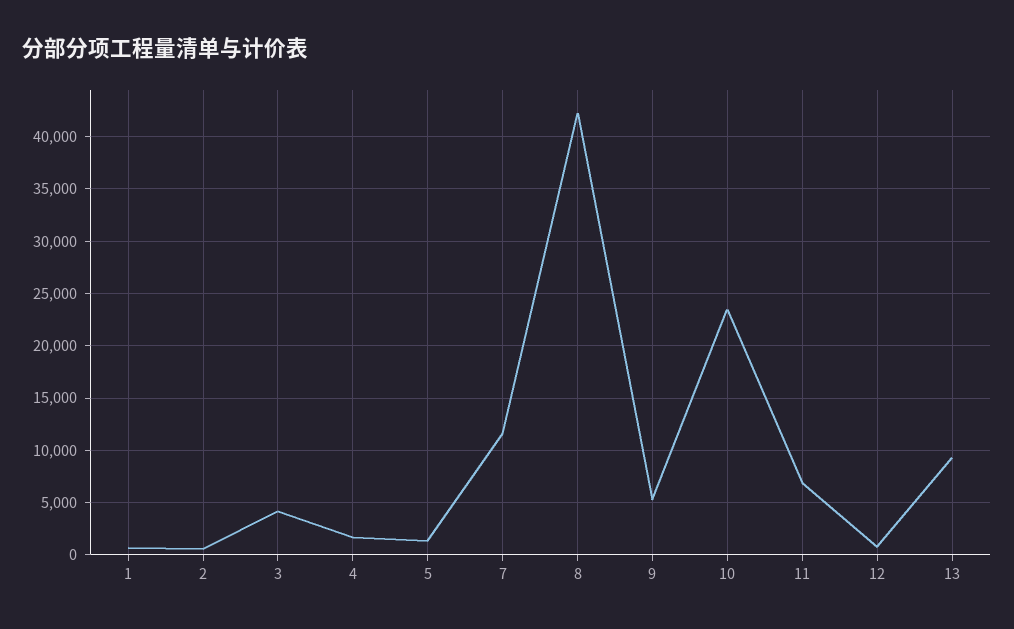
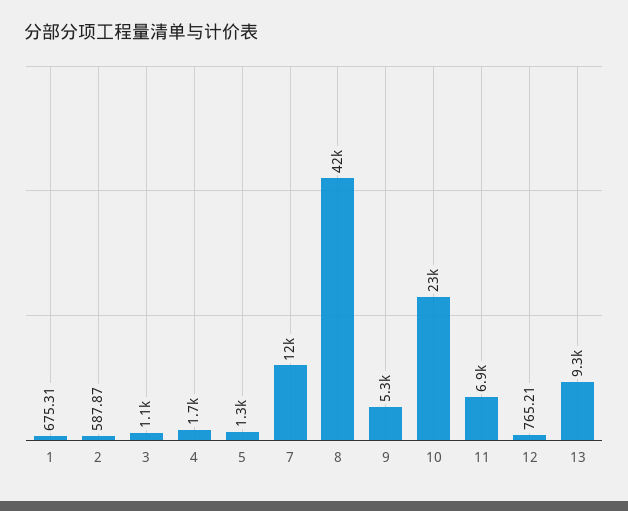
  {
    "1": 675.31,
    "2": 587.87,
-   "3": 4000,
+   "3": 1100,
    "4": 1700,
    "5": 1300,
    "7": 12000,
    "8": 42000,
    "9": 5300,
    "10": 23000,
    "11": 6900,
    "12": 765.21,
    "13": 9300
  }

